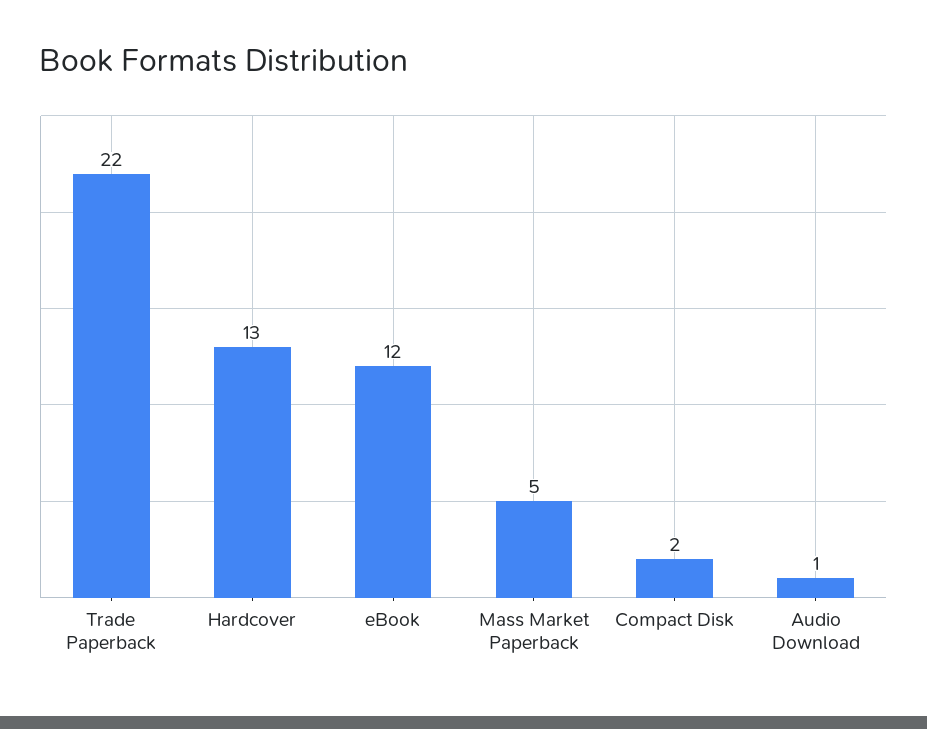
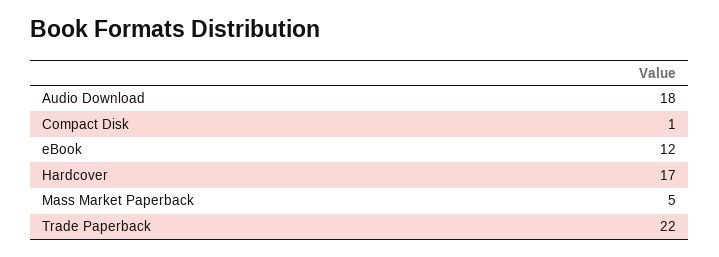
  {
    "Trade Paperback": 22,
-   "Hardcover": 13,
+   "Hardcover": 17,
    "eBook": 12,
    "Mass Market Paperback": 5,
-   "Compact Disk": 2,
+   "Compact Disk": 1,
-   "Audio Download": 1
+   "Audio Download": 18
  }

